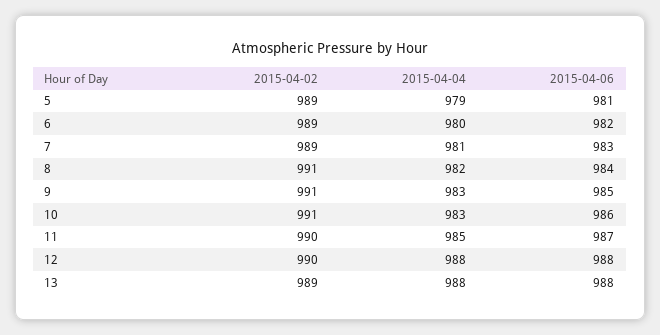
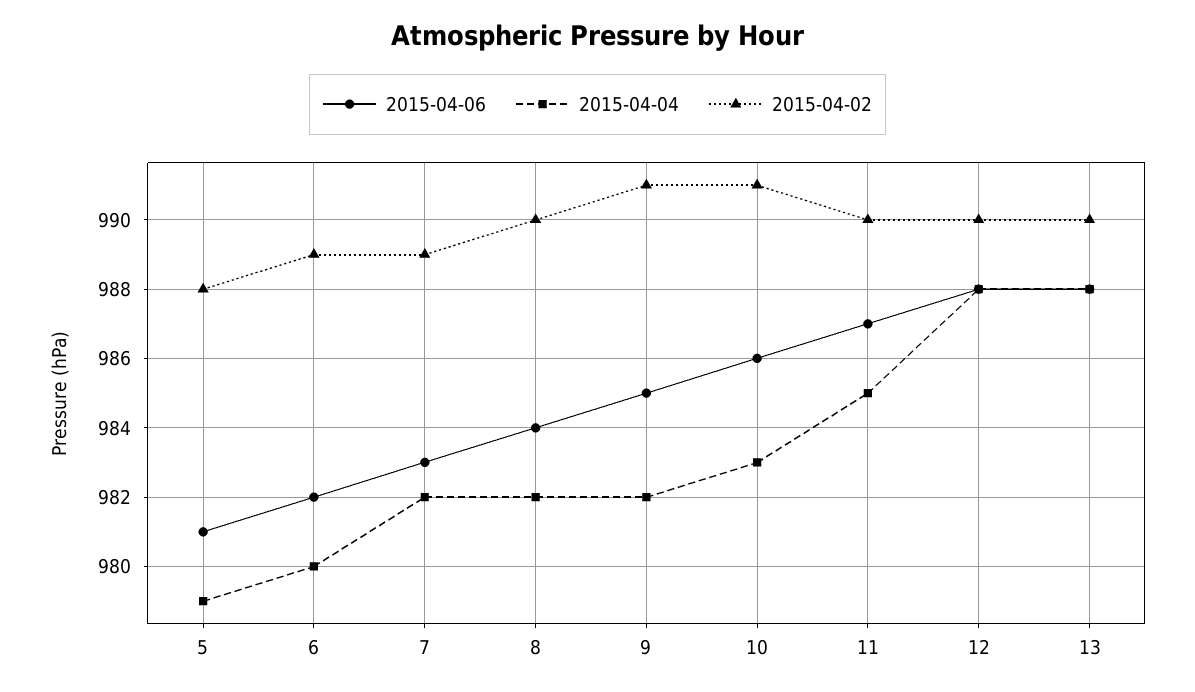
  {
    "2015-04-02": {
-     "5": 989,
+     "5": 988,
      "6": 989,
      "7": 989,
-     "8": 991,
+     "8": 990,
      "9": 991,
      "10": 991,
      "11": 990,
      "12": 990,
-     "13": 989
+     "13": 990
    },
    "2015-04-04": {
      "5": 979,
      "6": 980,
-     "7": 981,
+     "7": 982,
      "8": 982,
-     "9": 983,
+     "9": 982,
      "10": 983,
      "11": 985,
      "12": 988,
      "13": 988
    },
    "2015-04-06": {
      "5": 981,
      "6": 982,
      "7": 983,
      "8": 984,
      "9": 985,
      "10": 986,
      "11": 987,
      "12": 988,
      "13": 988
    }
  }

